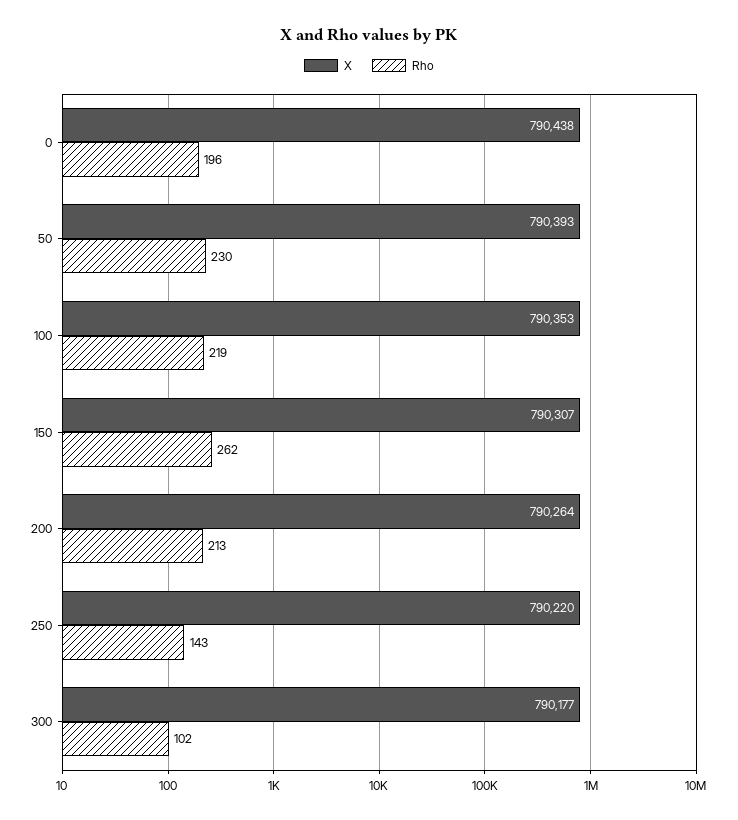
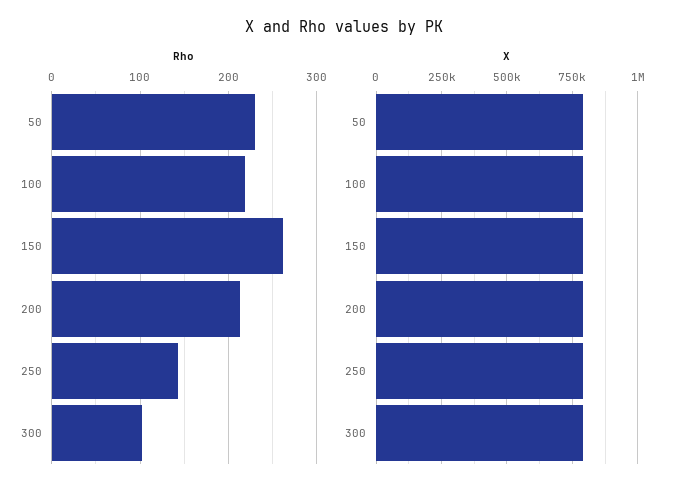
  {
    "X": {
-     "0": 790438,
      "50": 790393,
      "100": 790353,
      "150": 790307,
      "200": 790264,
      "250": 790220,
      "300": 790177
    },
    "Rho": {
-     "0": 196,
      "50": 230,
      "100": 219,
      "150": 262,
      "200": 213,
      "250": 143,
      "300": 102
    }
  }

